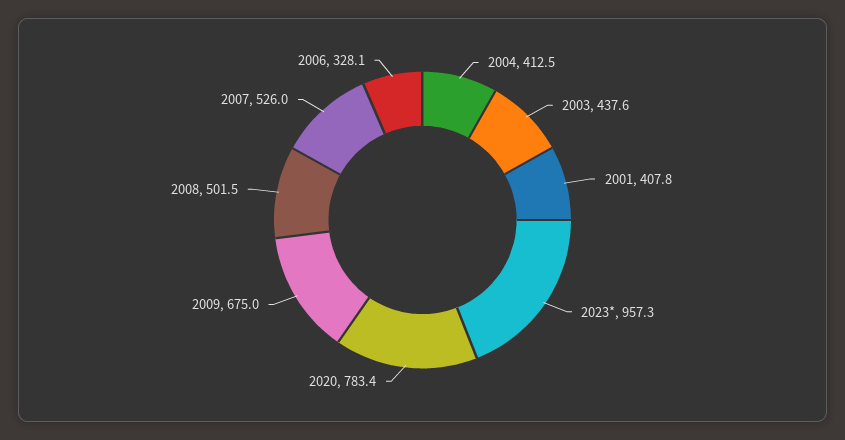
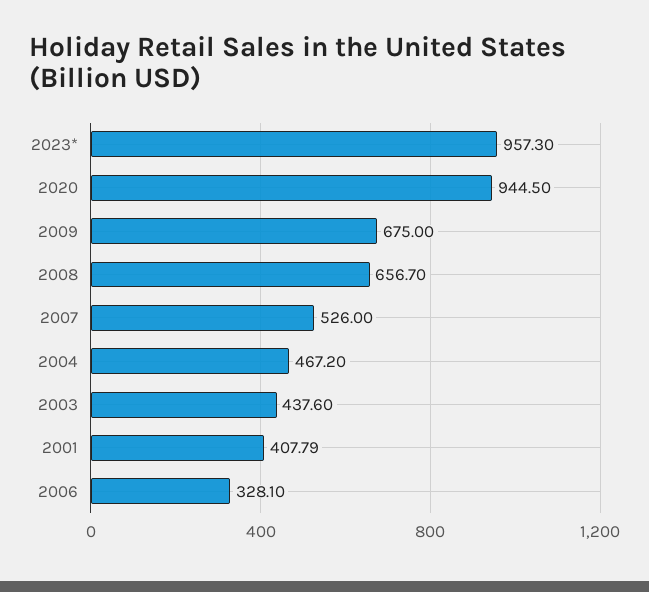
  {
-   "2004": 412.5,
+   "2004": 467.2,
    "2003": 437.6,
    "2001": 407.79,
    "2023*": 957.3,
-   "2020": 783.4,
+   "2020": 944.5,
    "2009": 675,
-   "2008": 501.5,
+   "2008": 656.7,
    "2007": 526,
    "2006": 328.1
  }

